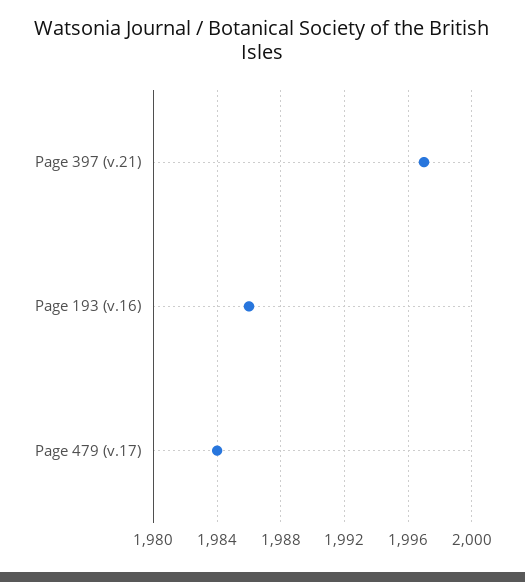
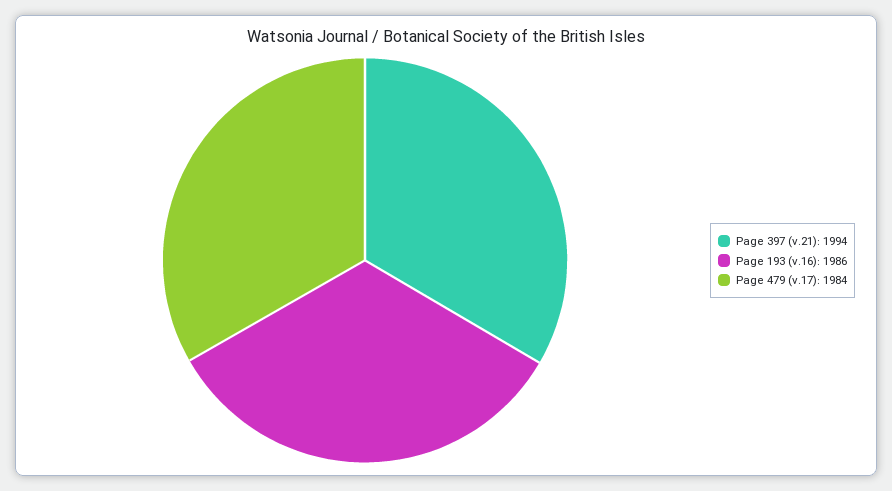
  {
-   "Page 397 (v.21)": 1997,
+   "Page 397 (v.21)": 1994,
    "Page 193 (v.16)": 1986,
    "Page 479 (v.17)": 1984
  }

